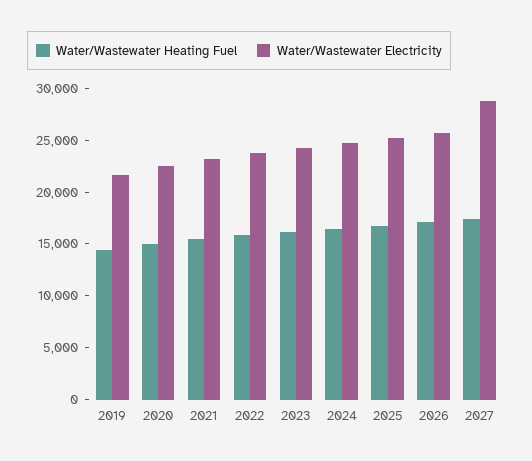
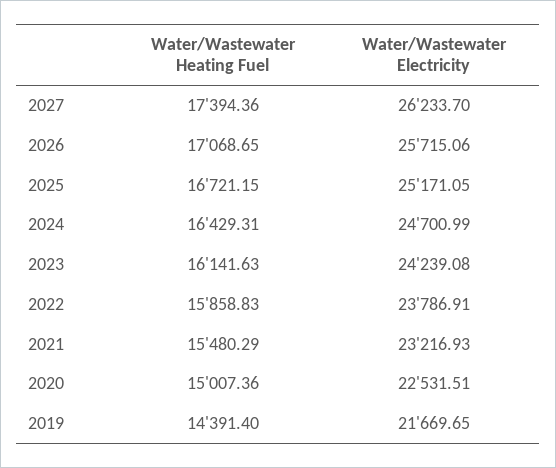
  {
    "Water/Wastewater Heating Fuel": {
      "2019": 14391.4,
      "2020": 15007.36,
      "2021": 15480.29,
      "2022": 15858.83,
      "2023": 16141.63,
      "2024": 16429.31,
      "2025": 16721.15,
      "2026": 17068.65,
      "2027": 17394.36
    },
    "Water/Wastewater Electricity": {
      "2019": 21669.65,
      "2020": 22531.51,
      "2021": 23216.93,
      "2022": 23786.91,
      "2023": 24239.08,
      "2024": 24700.99,
      "2025": 25171.05,
      "2026": 25715.06,
-     "2027": 29000
+     "2027": 26233.7
    }
  }

